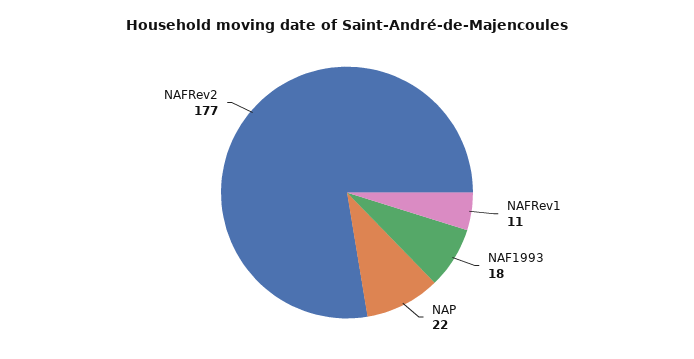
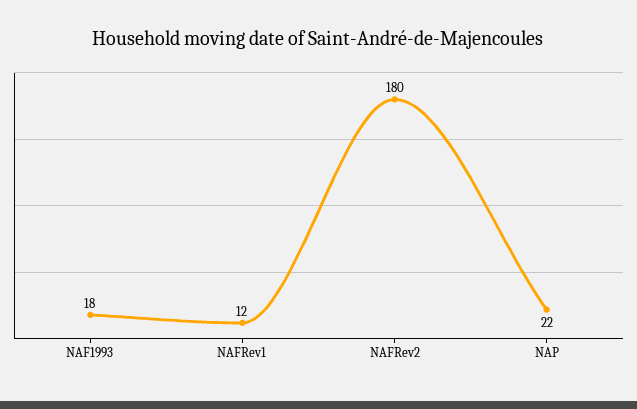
  {
-   "NAFRev1": 11,
+   "NAFRev1": 12,
    "NAF1993": 18,
    "NAP": 22,
-   "NAFRev2": 177
+   "NAFRev2": 180
  }

